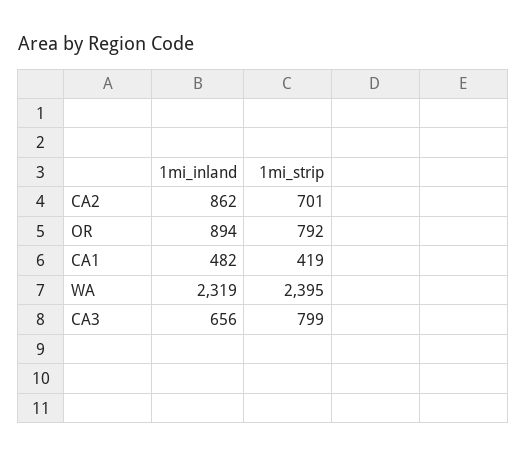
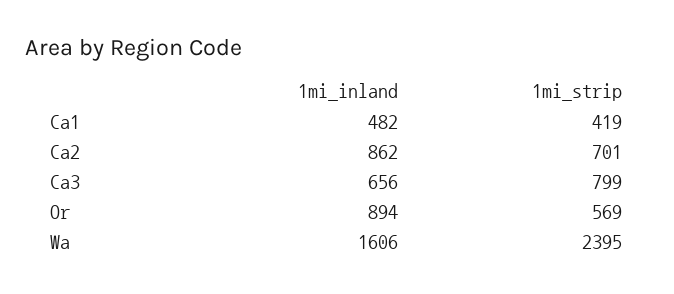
  {
    "1mi_inland": {
      "CA2": 862,
      "OR": 894,
      "CA1": 482,
-     "WA": 2319,
+     "WA": 1606,
      "CA3": 656
    },
    "1mi_strip": {
      "CA2": 701,
-     "OR": 792,
+     "OR": 569,
      "CA1": 419,
      "WA": 2395,
      "CA3": 799
    }
  }

